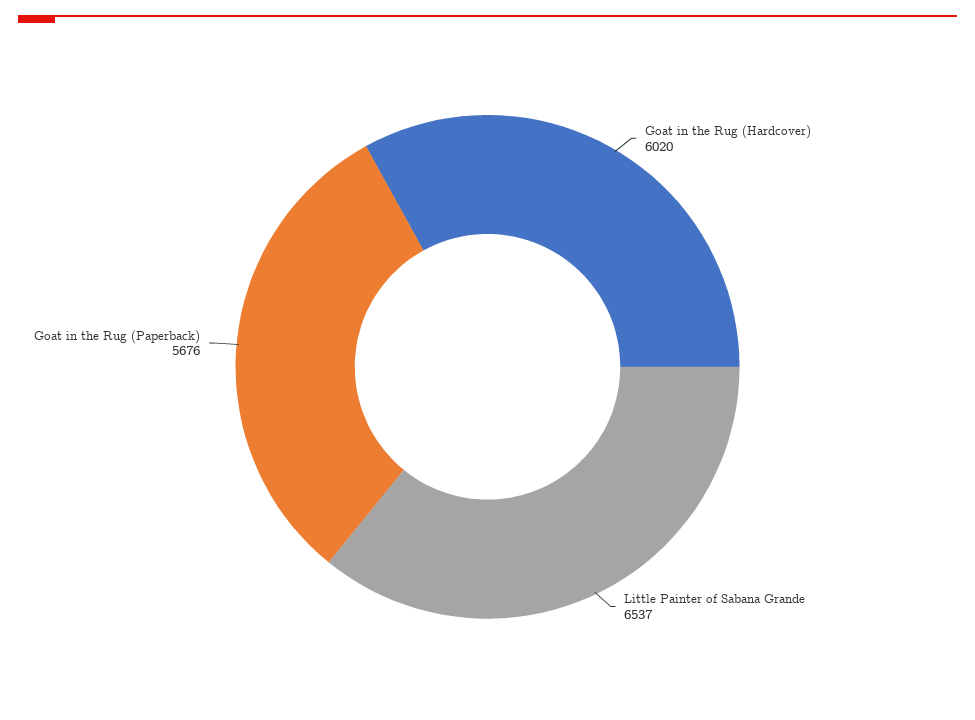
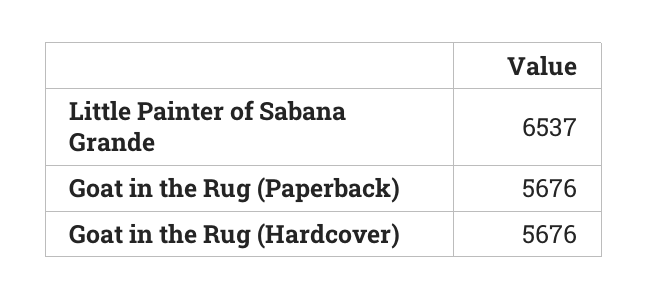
  {
-   "Goat in the Rug (Hardcover)": 6020,
+   "Goat in the Rug (Hardcover)": 5676,
    "Little Painter of Sabana Grande": 6537,
    "Goat in the Rug (Paperback)": 5676
  }

